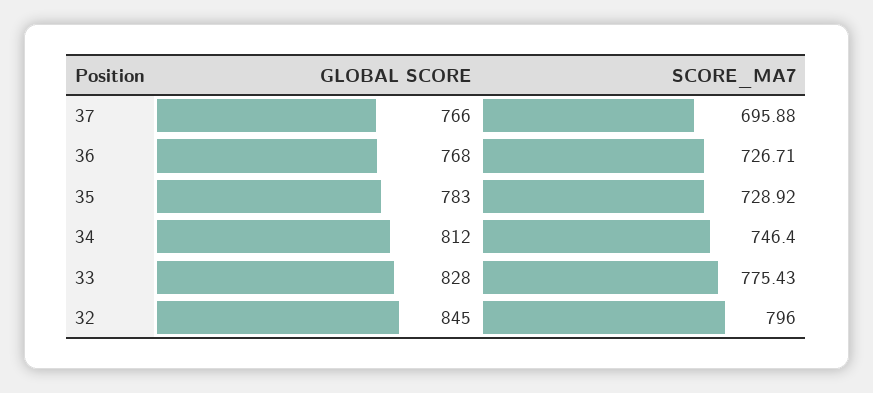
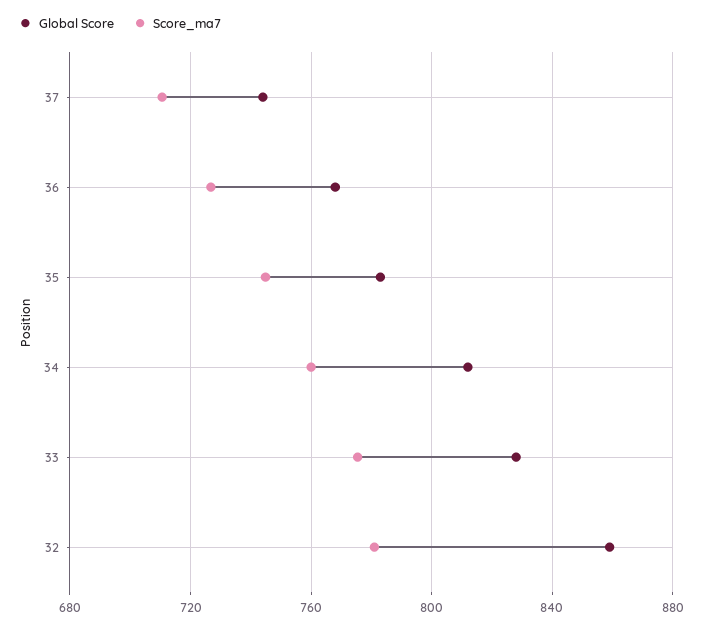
  {
    "GLOBAL SCORE": {
-     "37": 766,
+     "37": 745,
      "36": 768,
      "35": 783,
      "34": 812,
      "33": 828,
-     "32": 845
+     "32": 860
    },
    "SCORE_MA7": {
-     "37": 695.88,
+     "37": 710,
      "36": 726.71,
-     "35": 728.92,
+     "35": 745,
-     "34": 746.4,
+     "34": 760,
      "33": 775.43,
-     "32": 796
+     "32": 780
    }
  }

